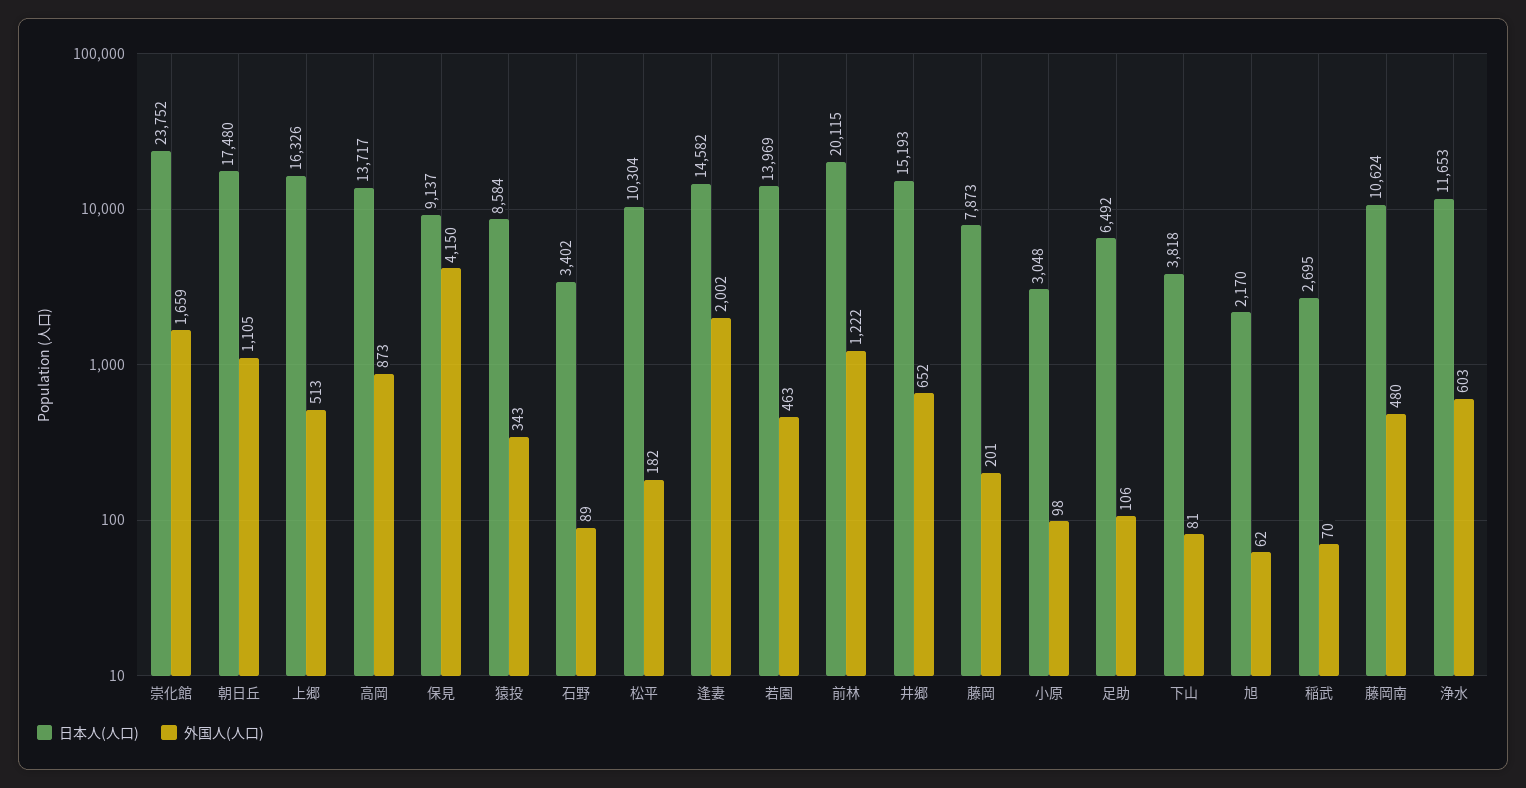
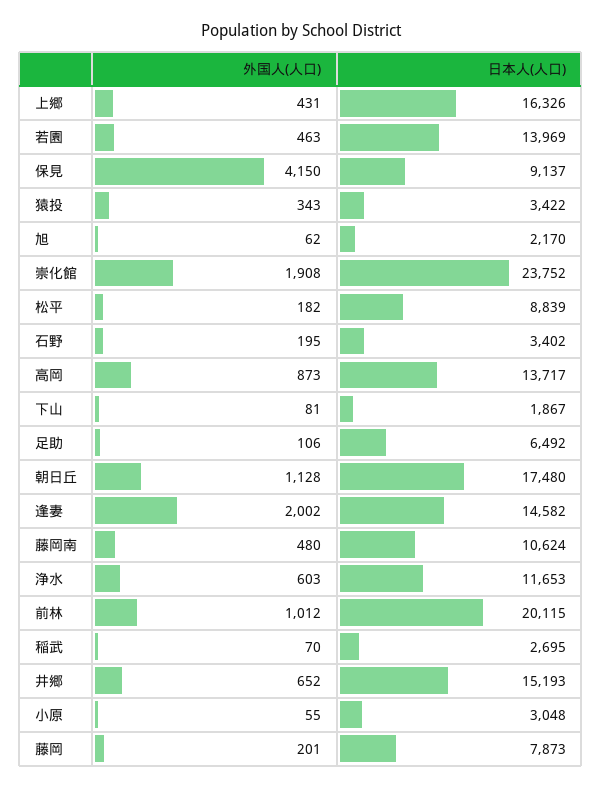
  {
    "日本人(人口)": {
      "崇化館": 23752,
      "朝日丘": 17480,
      "上郷": 16326,
      "高岡": 13717,
      "保見": 9137,
-     "猿投": 8584,
+     "猿投": 3422,
      "石野": 3402,
-     "松平": 10304,
+     "松平": 8839,
      "逢妻": 14582,
      "若園": 13969,
      "前林": 20115,
      "井郷": 15193,
      "藤岡": 7873,
      "小原": 3048,
      "足助": 6492,
-     "下山": 3818,
+     "下山": 1867,
      "旭": 2170,
      "稲武": 2695,
      "藤岡南": 10624,
      "浄水": 11653
    },
    "外国人(人口)": {
-     "崇化館": 1659,
+     "崇化館": 1908,
-     "朝日丘": 1105,
+     "朝日丘": 1128,
-     "上郷": 513,
+     "上郷": 431,
      "高岡": 873,
      "保見": 4150,
      "猿投": 343,
-     "石野": 89,
+     "石野": 195,
      "松平": 182,
      "逢妻": 2002,
      "若園": 463,
-     "前林": 1222,
+     "前林": 1012,
      "井郷": 652,
      "藤岡": 201,
-     "小原": 98,
+     "小原": 55,
      "足助": 106,
      "下山": 81,
      "旭": 62,
      "稲武": 70,
      "藤岡南": 480,
      "浄水": 603
    }
  }

